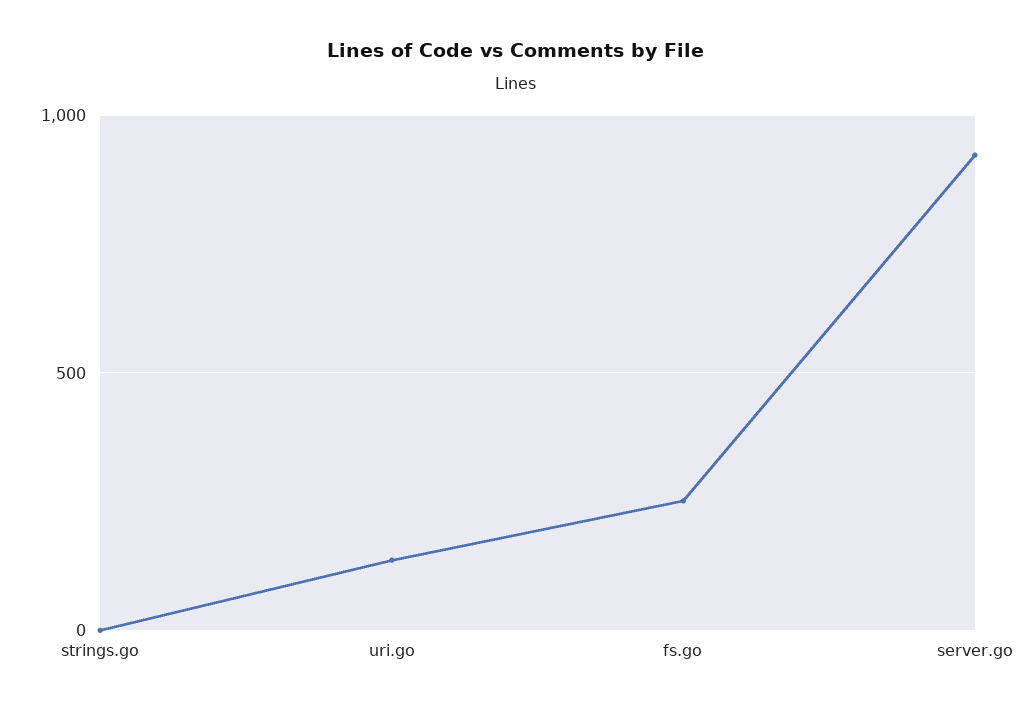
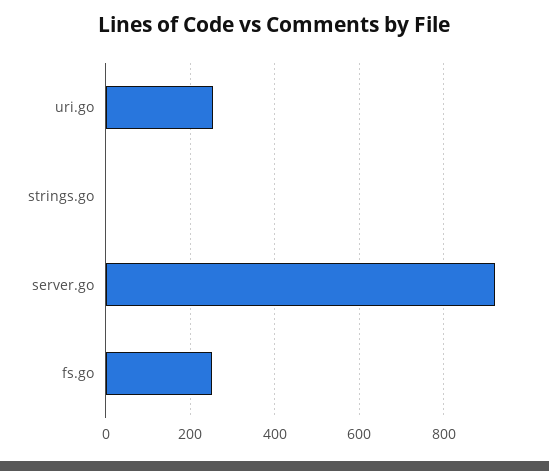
  {
    "strings.go": 0,
-   "uri.go": 150,
+   "uri.go": 260,
    "fs.go": 260,
    "server.go": 920
  }

